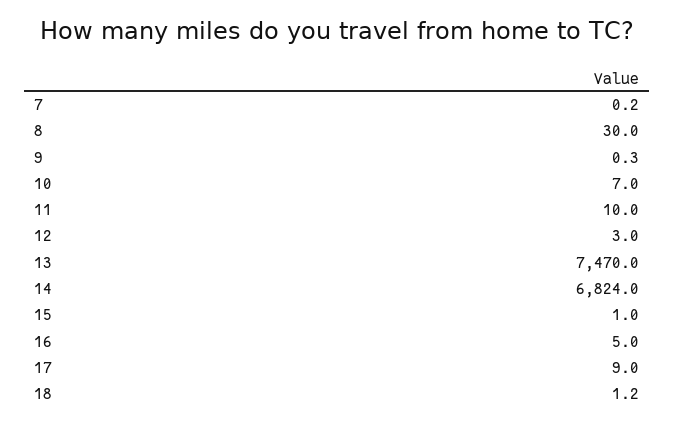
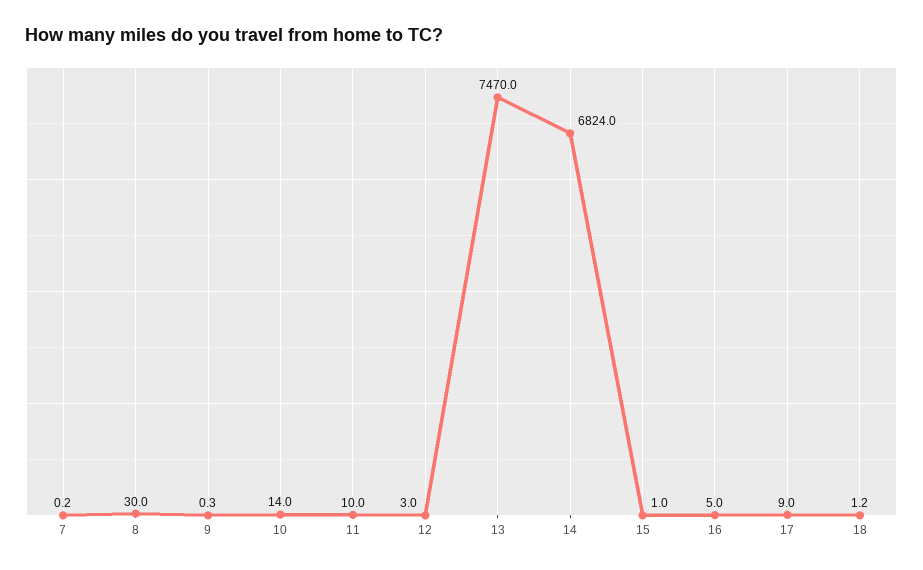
  {
    "7": 0.2,
    "8": 30,
    "9": 0.3,
-   "10": 7,
+   "10": 14,
    "11": 10,
    "12": 3,
    "13": 7470,
    "14": 6824,
    "15": 1,
    "16": 5,
    "17": 9,
    "18": 1.2
  }

